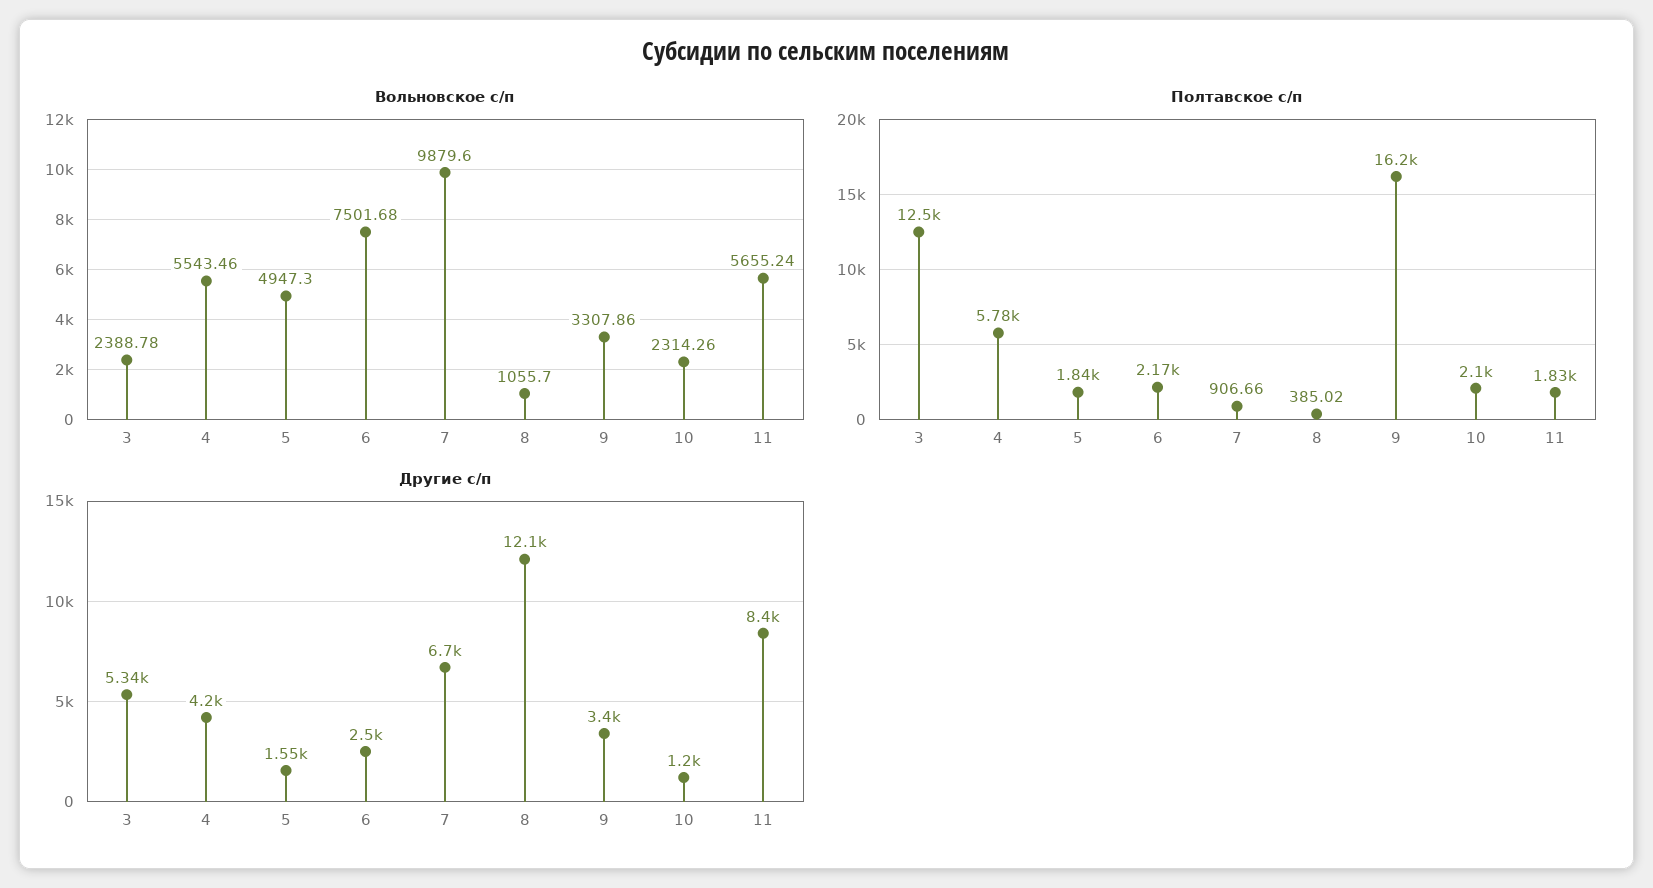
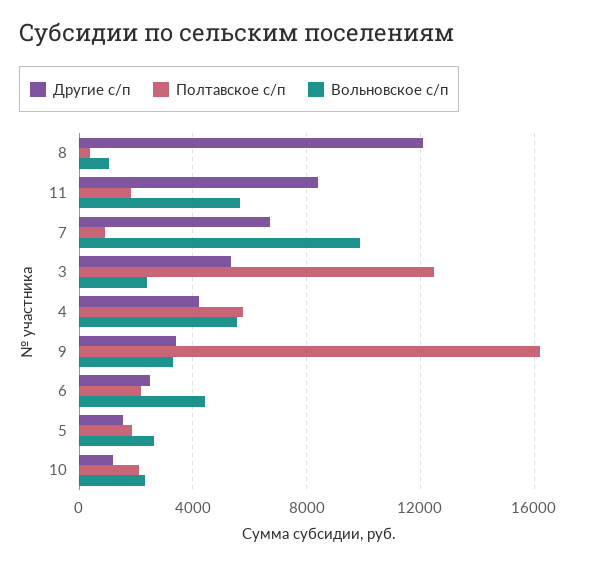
  {
    "Вольновское с/п": {
      "3": 2388.78,
      "4": 5543.46,
-     "5": 4947.3,
+     "5": 2500,
-     "6": 7501.68,
+     "6": 4500,
      "7": 9879.6,
      "8": 1055.7,
      "9": 3307.86,
      "10": 2314.26,
      "11": 5655.24
    },
    "Полтавское с/п": {
      "3": 12500,
      "4": 5780,
      "5": 1840,
      "6": 2170,
      "7": 906.66,
      "8": 385.02,
      "9": 16200,
      "10": 2100,
      "11": 1830
    },
    "Другие с/п": {
      "3": 5340,
      "4": 4200,
      "5": 1550,
      "6": 2500,
      "7": 6700,
      "8": 12100,
      "9": 3400,
      "10": 1200,
      "11": 8400
    }
  }

